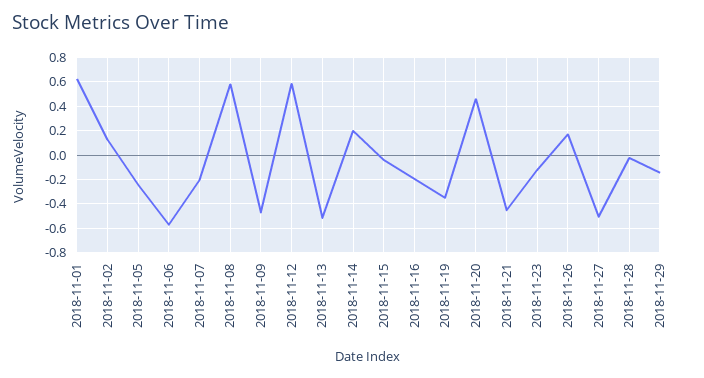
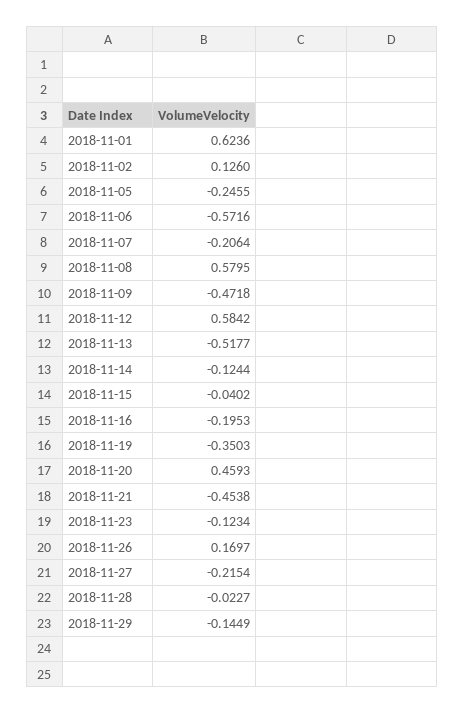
  {
    "2018-11-01": 0.6236,
    "2018-11-02": 0.126,
    "2018-11-05": -0.2455,
    "2018-11-06": -0.5716,
    "2018-11-07": -0.2064,
    "2018-11-08": 0.5795,
    "2018-11-09": -0.4718,
    "2018-11-12": 0.5842,
    "2018-11-13": -0.5177,
-   "2018-11-14": 0.2,
+   "2018-11-14": -0.1244,
    "2018-11-15": -0.0402,
    "2018-11-16": -0.1953,
    "2018-11-19": -0.3503,
    "2018-11-20": 0.4593,
    "2018-11-21": -0.4538,
    "2018-11-23": -0.1234,
    "2018-11-26": 0.1697,
-   "2018-11-27": -0.5,
+   "2018-11-27": -0.2154,
    "2018-11-28": -0.0227,
    "2018-11-29": -0.1449
  }

